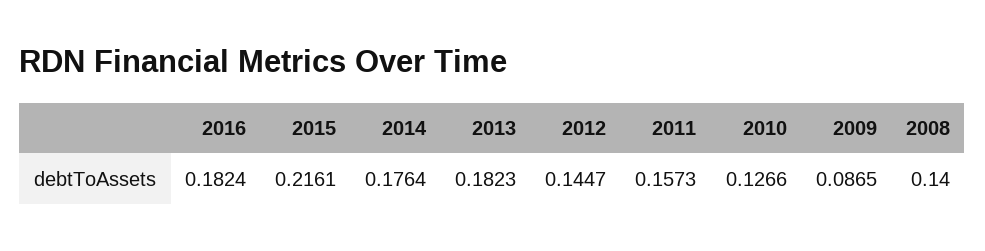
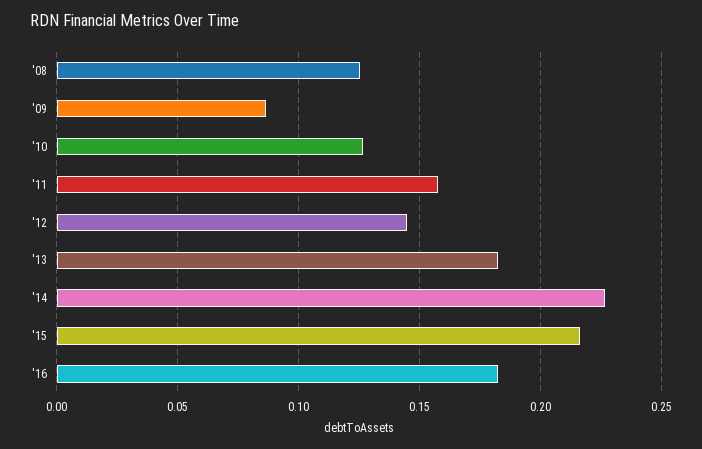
  {
    "2016": 0.1824,
    "2015": 0.2161,
-   "2014": 0.1764,
+   "2014": 0.225,
    "2013": 0.1823,
    "2012": 0.1447,
    "2011": 0.1573,
    "2010": 0.1266,
    "2009": 0.0865,
-   "2008": 0.14
+   "2008": 0.125
  }

